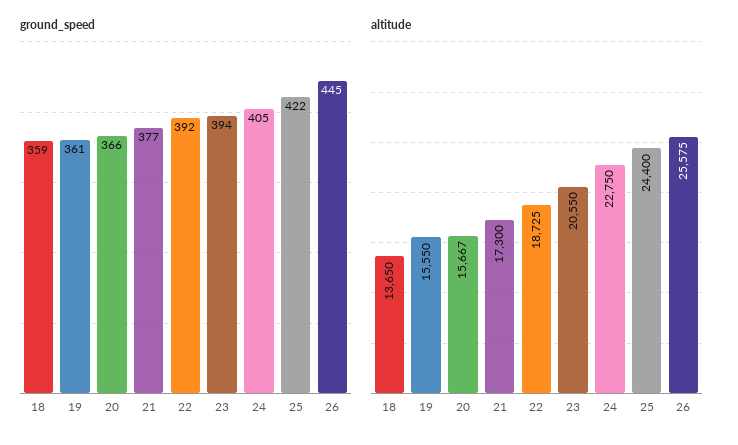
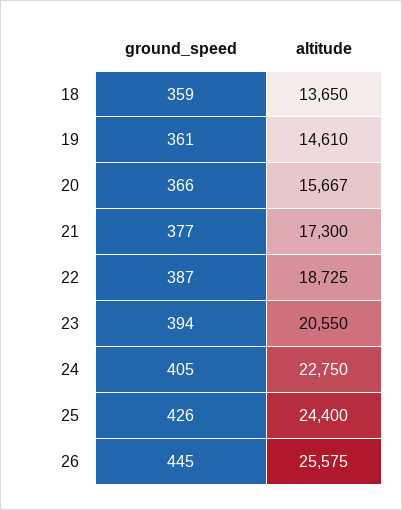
  {
    "ground_speed": {
      "18": 359,
      "19": 361,
      "20": 366,
      "21": 377,
-     "22": 392,
+     "22": 387,
      "23": 394,
      "24": 405,
-     "25": 422,
+     "25": 426,
      "26": 445
    },
    "altitude": {
      "18": 13650,
-     "19": 15550,
+     "19": 14610,
      "20": 15667,
      "21": 17300,
      "22": 18725,
      "23": 20550,
      "24": 22750,
      "25": 24400,
      "26": 25575
    }
  }

